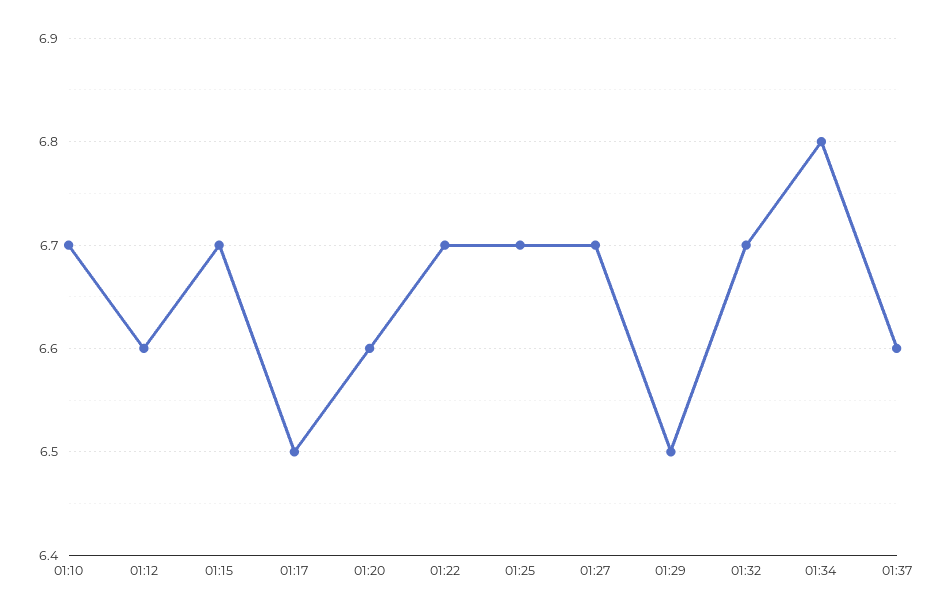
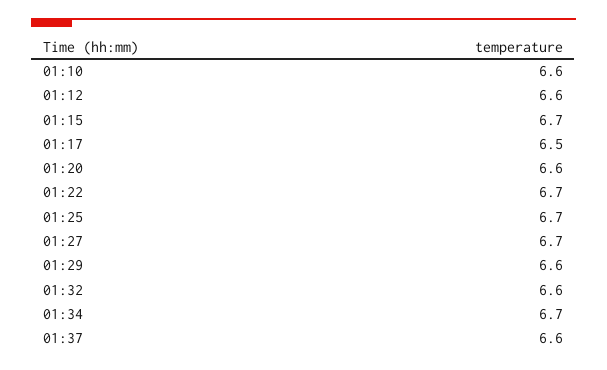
  {
-   "01:10": 6.7,
+   "01:10": 6.6,
    "01:12": 6.6,
    "01:15": 6.7,
    "01:17": 6.5,
    "01:20": 6.6,
    "01:22": 6.7,
    "01:25": 6.7,
    "01:27": 6.7,
-   "01:29": 6.5,
+   "01:29": 6.6,
-   "01:32": 6.7,
+   "01:32": 6.6,
-   "01:34": 6.8,
+   "01:34": 6.7,
    "01:37": 6.6
  }

